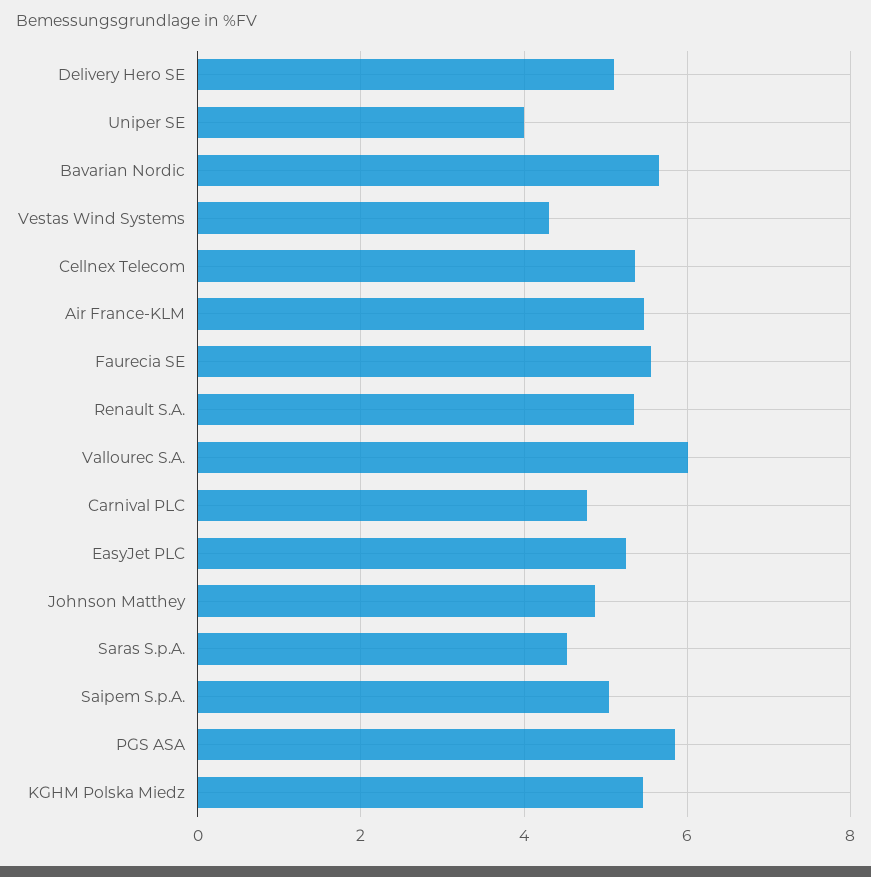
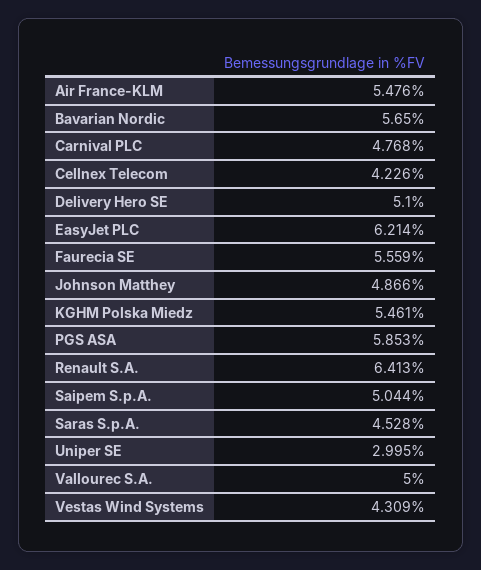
  {
    "Delivery Hero SE": 5.1,
-   "Uniper SE": 4,
+   "Uniper SE": 2.995,
    "Bavarian Nordic": 5.65,
    "Vestas Wind Systems": 4.309,
-   "Cellnex Telecom": 5.4,
+   "Cellnex Telecom": 4.226,
    "Air France-KLM": 5.476,
    "Faurecia SE": 5.559,
-   "Renault S.A.": 5.4,
+   "Renault S.A.": 6.413,
-   "Vallourec S.A.": 6,
+   "Vallourec S.A.": 5,
    "Carnival PLC": 4.768,
-   "EasyJet PLC": 5.2,
+   "EasyJet PLC": 6.214,
    "Johnson Matthey": 4.866,
    "Saras S.p.A.": 4.528,
    "Saipem S.p.A.": 5.044,
    "PGS ASA": 5.853,
    "KGHM Polska Miedz": 5.461
  }

